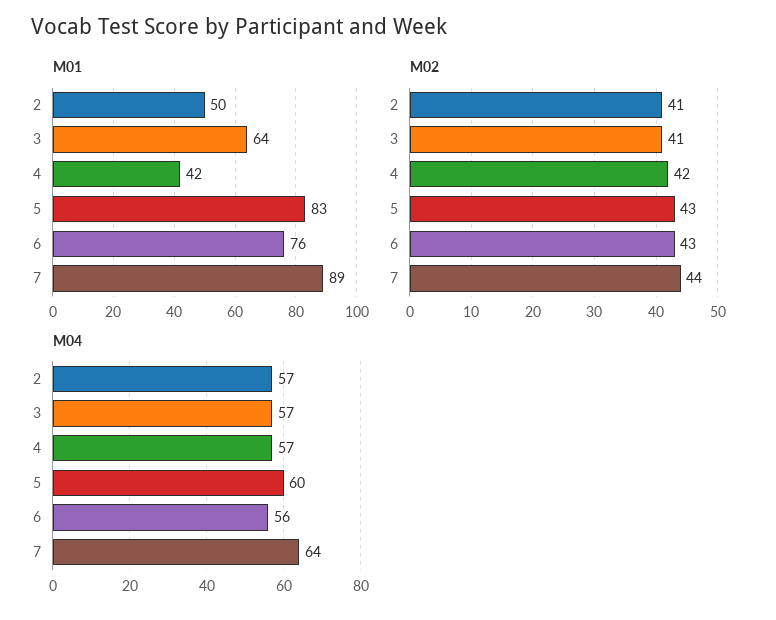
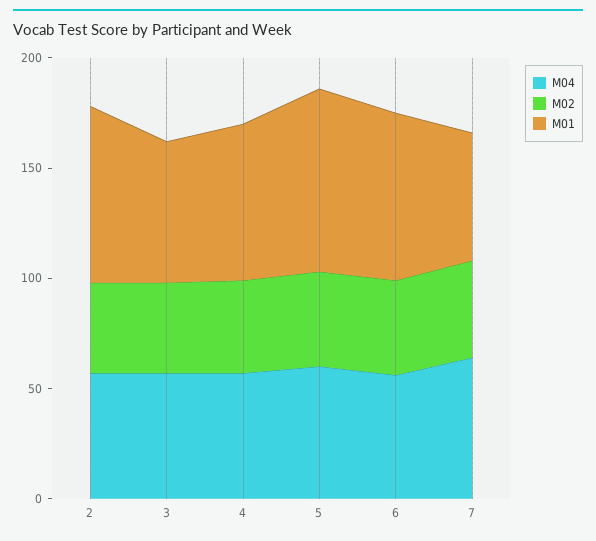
  {
    "M01": {
-     "2": 50,
+     "2": 80,
      "3": 64,
-     "4": 42,
+     "4": 70,
      "5": 83,
      "6": 76,
-     "7": 89
+     "7": 60
    },
    "M02": {
      "2": 41,
      "3": 41,
      "4": 42,
      "5": 43,
      "6": 43,
      "7": 44
    },
    "M04": {
      "2": 57,
      "3": 57,
      "4": 57,
      "5": 60,
      "6": 56,
      "7": 64
    }
  }

